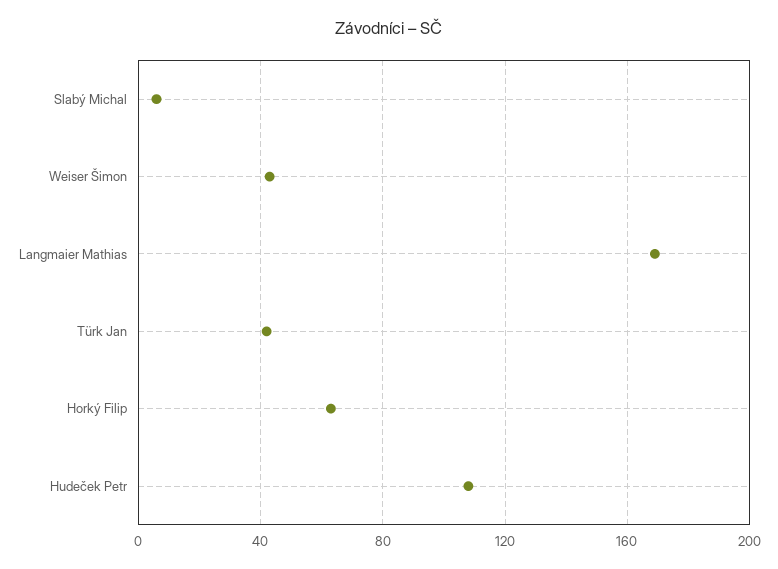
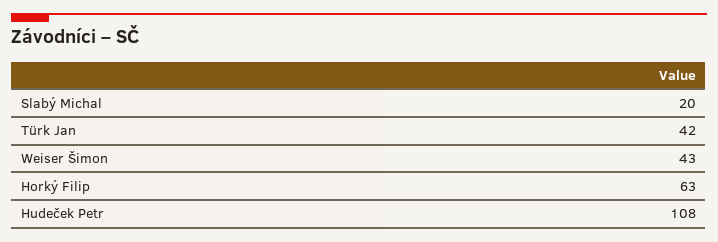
  {
-   "Slabý Michal": 5,
+   "Slabý Michal": 20,
    "Weiser Šimon": 43,
-   "Langmaier Mathias": 170,
    "Türk Jan": 42,
    "Horký Filip": 63,
    "Hudeček Petr": 108
  }

